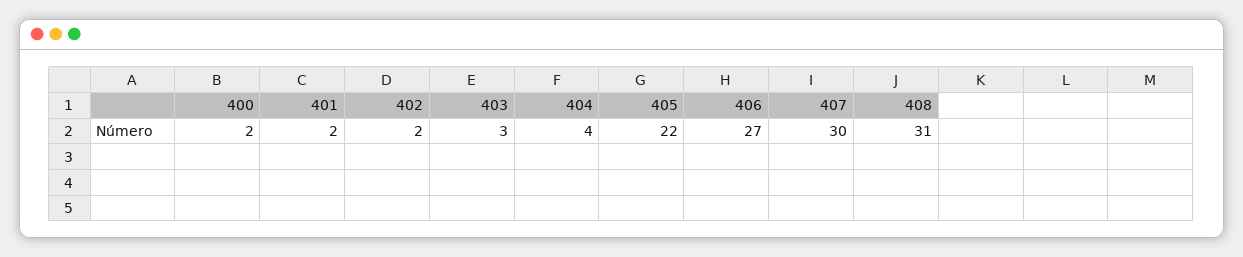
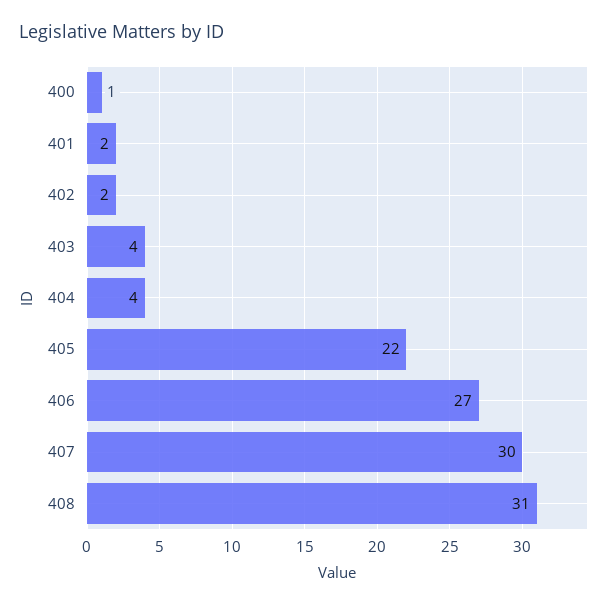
  {
-   "400": 2,
+   "400": 1,
    "401": 2,
    "402": 2,
-   "403": 3,
+   "403": 4,
    "404": 4,
    "405": 22,
    "406": 27,
    "407": 30,
    "408": 31
  }

